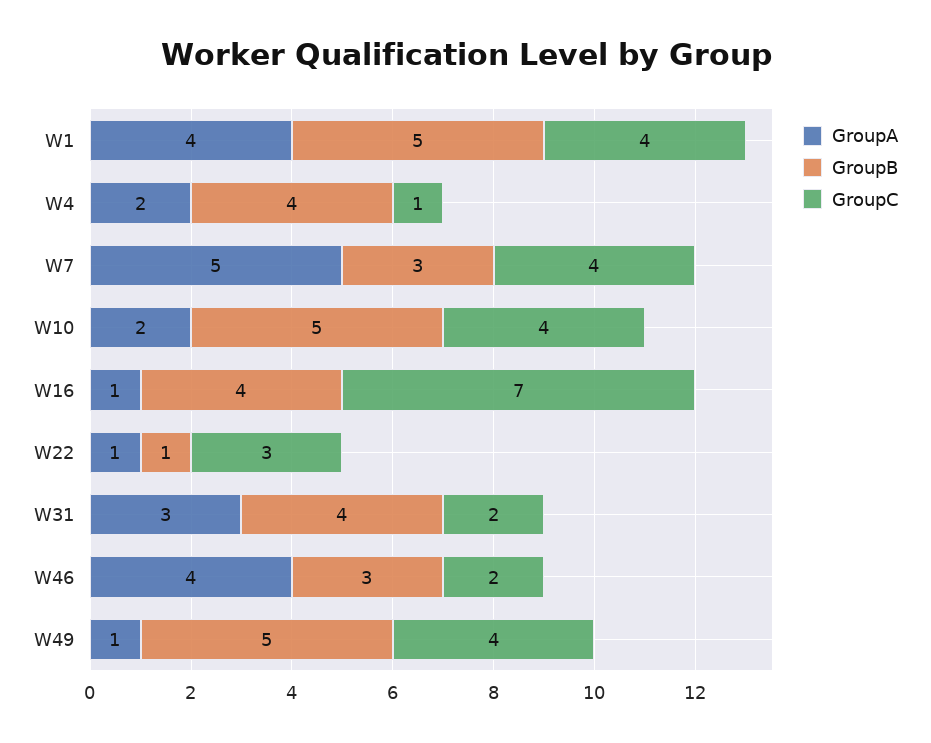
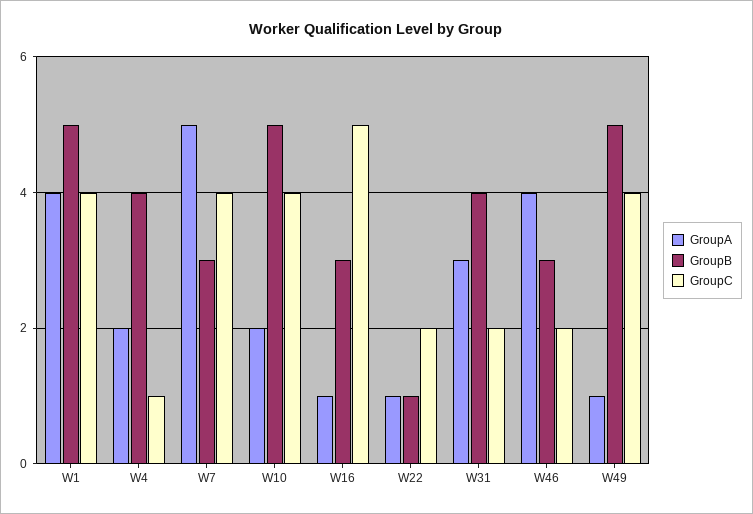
  {
    "GroupA": {
      "W1": 4,
      "W4": 2,
      "W7": 5,
      "W10": 2,
      "W16": 1,
      "W22": 1,
      "W31": 3,
      "W46": 4,
      "W49": 1
    },
    "GroupB": {
      "W1": 5,
      "W4": 4,
      "W7": 3,
      "W10": 5,
-     "W16": 4,
+     "W16": 3,
      "W22": 1,
      "W31": 4,
      "W46": 3,
      "W49": 5
    },
    "GroupC": {
      "W1": 4,
      "W4": 1,
      "W7": 4,
      "W10": 4,
-     "W16": 7,
+     "W16": 5,
-     "W22": 3,
+     "W22": 2,
      "W31": 2,
      "W46": 2,
      "W49": 4
    }
  }

